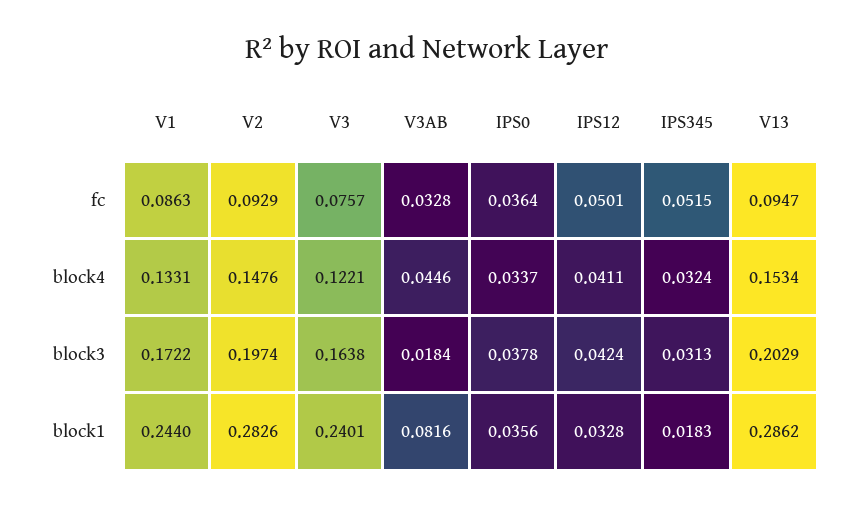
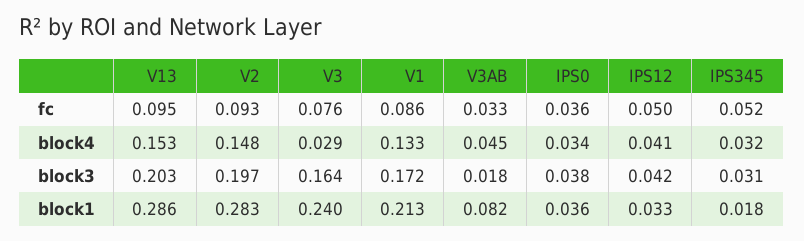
  {
    "V1": {
      "fc": 0.0863,
      "block4": 0.1331,
      "block3": 0.1722,
-     "block1": 0.244
+     "block1": 0.213
    },
    "V2": {
      "fc": 0.0929,
      "block4": 0.1476,
      "block3": 0.1974,
      "block1": 0.2826
    },
    "V3": {
      "fc": 0.0757,
-     "block4": 0.1221,
+     "block4": 0.029,
      "block3": 0.1638,
      "block1": 0.2401
    },
    "V3AB": {
      "fc": 0.0328,
      "block4": 0.0446,
      "block3": 0.0184,
      "block1": 0.0816
    },
    "IPS0": {
      "fc": 0.0364,
      "block4": 0.0337,
      "block3": 0.0378,
      "block1": 0.0356
    },
    "IPS12": {
      "fc": 0.0501,
      "block4": 0.0411,
      "block3": 0.0424,
      "block1": 0.0328
    },
    "IPS345": {
      "fc": 0.0515,
      "block4": 0.0324,
      "block3": 0.0313,
      "block1": 0.0183
    },
    "V13": {
      "fc": 0.0947,
      "block4": 0.1534,
      "block3": 0.2029,
      "block1": 0.2862
    }
  }

